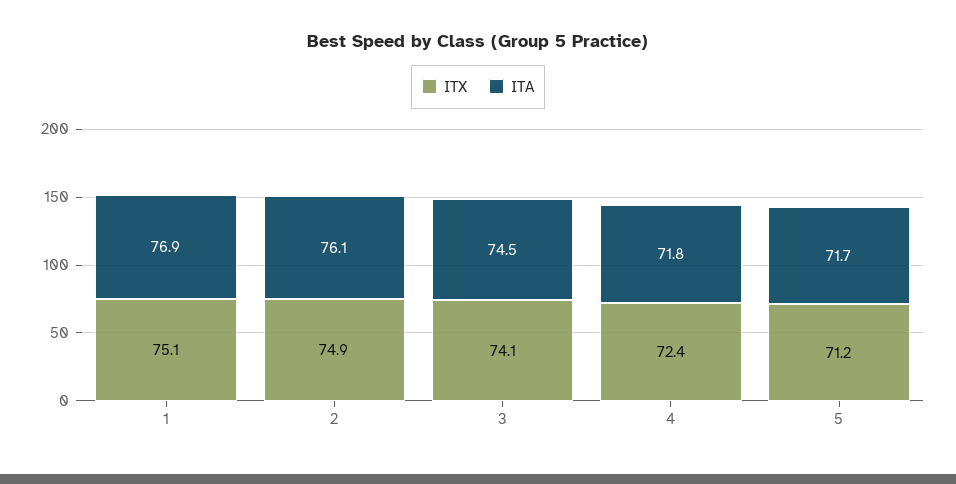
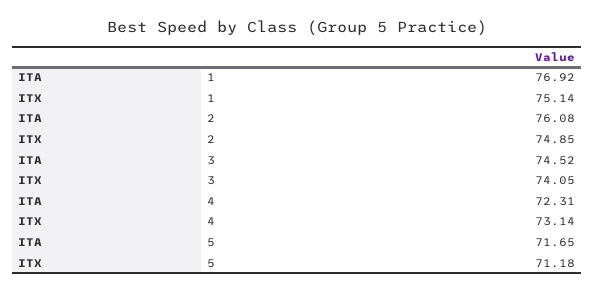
  {
    "ITX": {
      "1": 75.14,
      "2": 74.85,
      "3": 74.05,
-     "4": 72.4,
+     "4": 73.14,
      "5": 71.18
    },
    "ITA": {
      "1": 76.92,
      "2": 76.08,
      "3": 74.52,
-     "4": 71.8,
+     "4": 72.31,
      "5": 71.65
    }
  }

